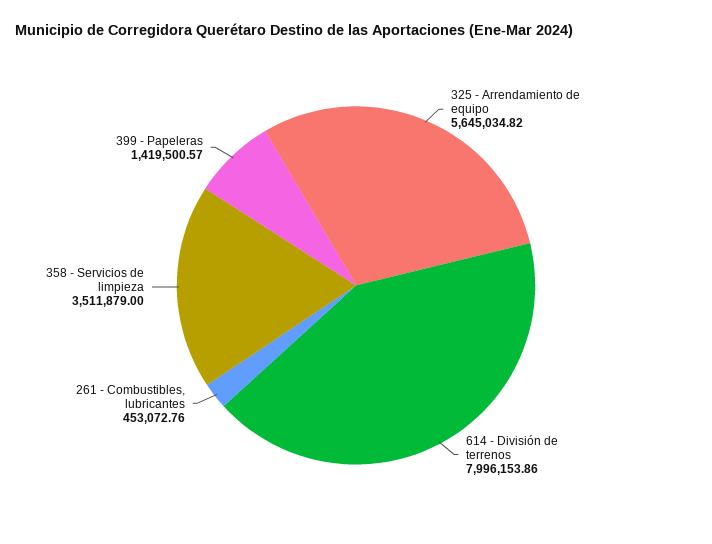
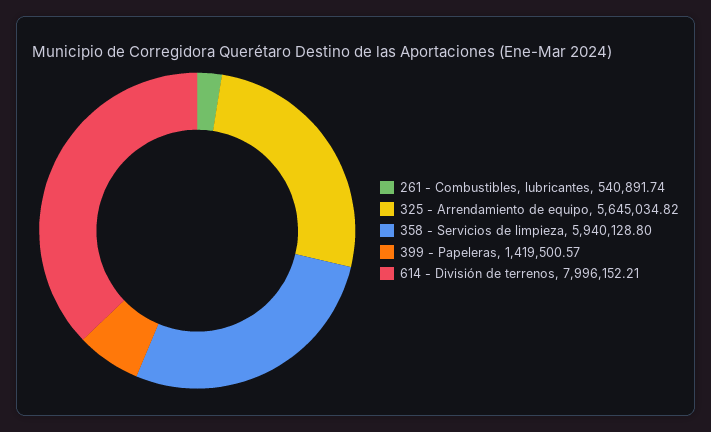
  {
    "325 - Arrendamiento de equipo": 5645034.82,
-   "614 - División de terrenos": 7996153.86,
+   "614 - División de terrenos": 7996152.21,
-   "261 - Combustibles, lubricantes": 453072.76,
+   "261 - Combustibles, lubricantes": 540891.74,
-   "358 - Servicios de limpieza": 3511879,
+   "358 - Servicios de limpieza": 5940128.8,
    "399 - Papeleras": 1419500.57
  }

